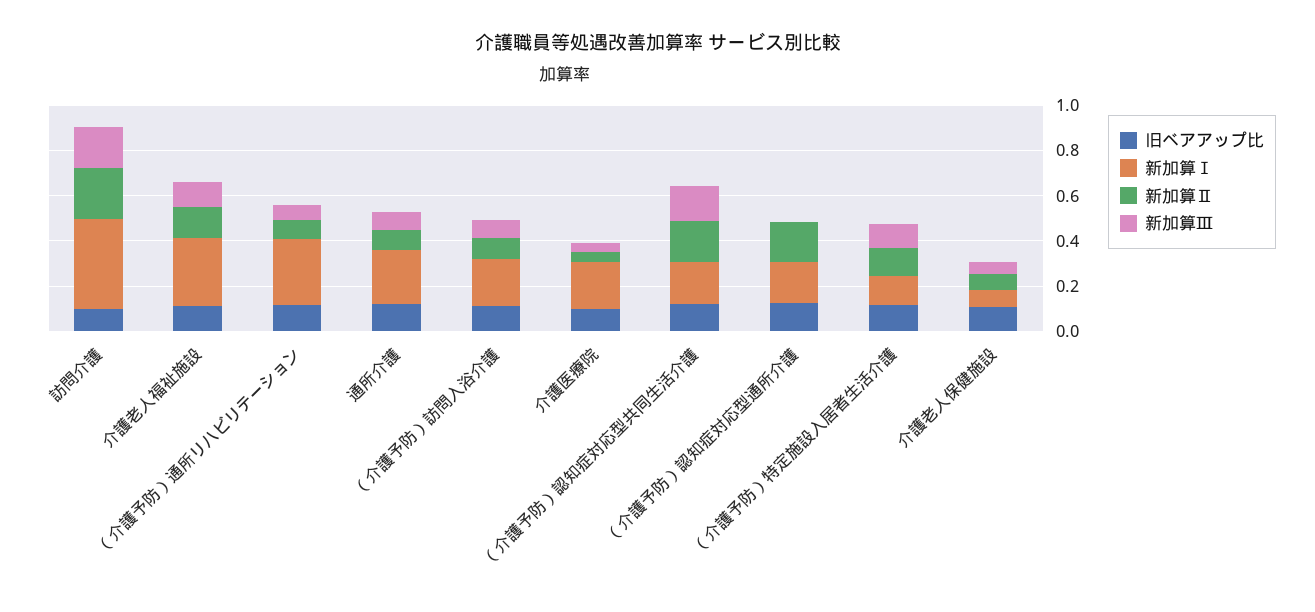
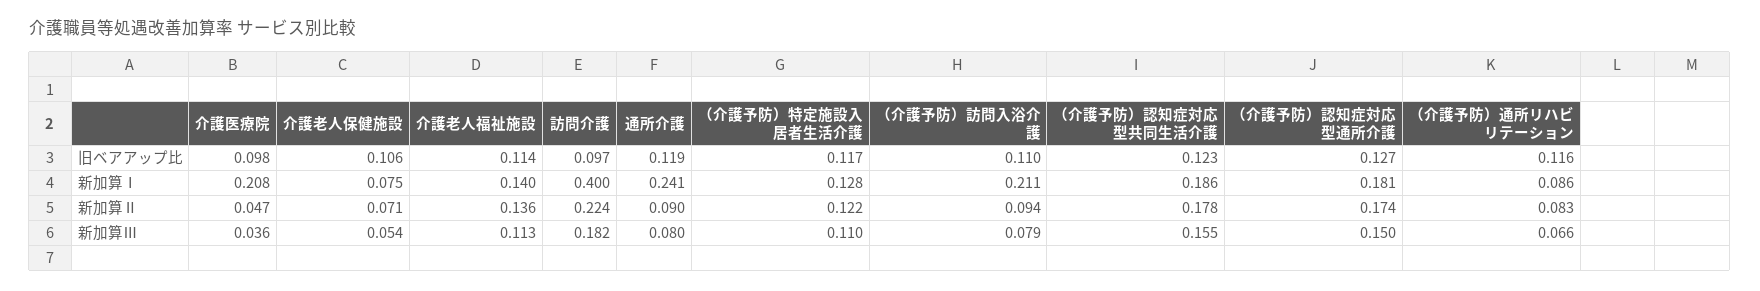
  {
    "旧ベアアップ比": {
      "訪問介護": 0.097,
      "介護老人福祉施設": 0.114,
      "（介護予防）通所リハビリテーション": 0.116,
      "通所介護": 0.119,
      "（介護予防）訪問入浴介護": 0.11,
      "介護医療院": 0.098,
      "（介護予防）認知症対応型共同生活介護": 0.123,
      "（介護予防）認知症対応型通所介護": 0.127,
      "（介護予防）特定施設入居者生活介護": 0.117,
      "介護老人保健施設": 0.106
    },
    "新加算Ⅰ": {
      "訪問介護": 0.4,
-     "介護老人福祉施設": 0.3,
+     "介護老人福祉施設": 0.14,
-     "（介護予防）通所リハビリテーション": 0.3,
+     "（介護予防）通所リハビリテーション": 0.086,
      "通所介護": 0.241,
      "（介護予防）訪問入浴介護": 0.211,
      "介護医療院": 0.208,
      "（介護予防）認知症対応型共同生活介護": 0.186,
      "（介護予防）認知症対応型通所介護": 0.181,
      "（介護予防）特定施設入居者生活介護": 0.128,
      "介護老人保健施設": 0.075
    },
    "新加算Ⅱ": {
      "訪問介護": 0.224,
      "介護老人福祉施設": 0.136,
      "（介護予防）通所リハビリテーション": 0.083,
      "通所介護": 0.09,
      "（介護予防）訪問入浴介護": 0.094,
      "介護医療院": 0.047,
      "（介護予防）認知症対応型共同生活介護": 0.178,
      "（介護予防）認知症対応型通所介護": 0.174,
      "（介護予防）特定施設入居者生活介護": 0.122,
      "介護老人保健施設": 0.071
    },
    "新加算Ⅲ": {
      "訪問介護": 0.182,
      "介護老人福祉施設": 0.113,
      "（介護予防）通所リハビリテーション": 0.066,
      "通所介護": 0.08,
      "（介護予防）訪問入浴介護": 0.079,
      "介護医療院": 0.036,
      "（介護予防）認知症対応型共同生活介護": 0.155,
-     "（介護予防）認知症対応型通所介護": 0,
+     "（介護予防）認知症対応型通所介護": 0.15,
      "（介護予防）特定施設入居者生活介護": 0.11,
      "介護老人保健施設": 0.054
    }
  }

